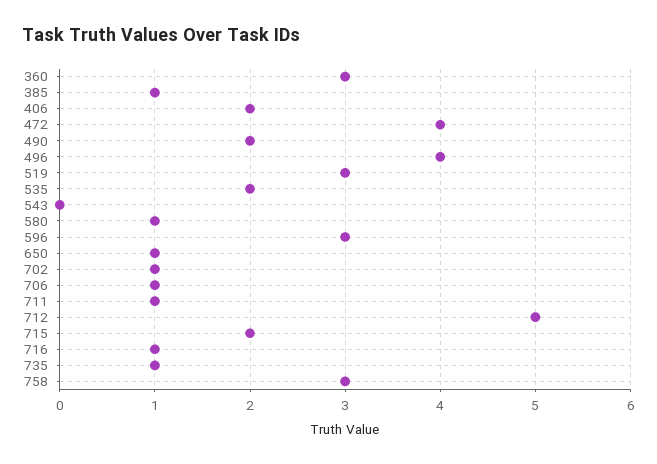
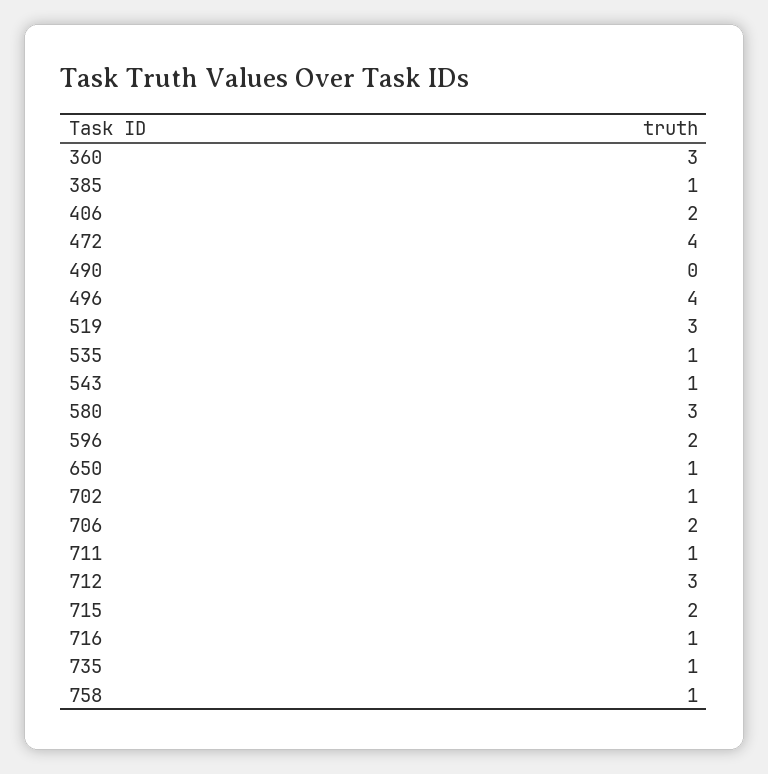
  {
    "360": 3,
    "385": 1,
    "406": 2,
    "472": 4,
-   "490": 2,
+   "490": 0,
    "496": 4,
    "519": 3,
-   "535": 2,
+   "535": 1,
-   "543": 0,
+   "543": 1,
-   "580": 1,
+   "580": 3,
-   "596": 3,
+   "596": 2,
    "650": 1,
    "702": 1,
-   "706": 1,
+   "706": 2,
    "711": 1,
-   "712": 5,
+   "712": 3,
    "715": 2,
    "716": 1,
    "735": 1,
-   "758": 3
+   "758": 1
  }

